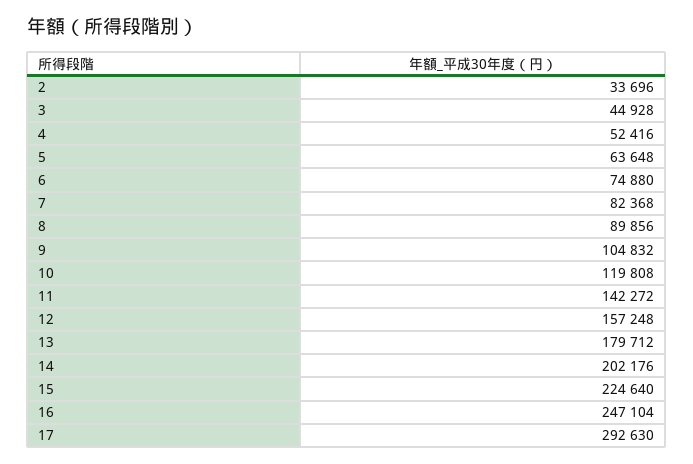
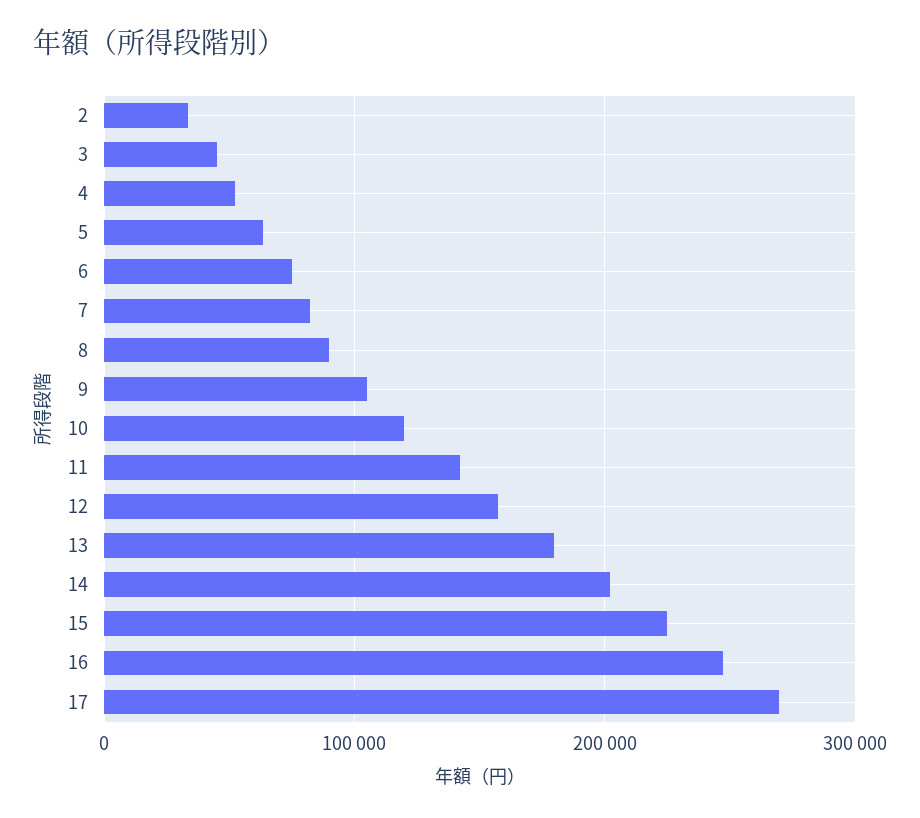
  {
    "2": 33696,
    "3": 44928,
    "4": 52416,
    "5": 63648,
    "6": 74880,
    "7": 82368,
    "8": 89856,
    "9": 104832,
    "10": 119808,
    "11": 142272,
    "12": 157248,
    "13": 179712,
    "14": 202176,
    "15": 224640,
    "16": 247104,
-   "17": 292630
+   "17": 270000
  }

